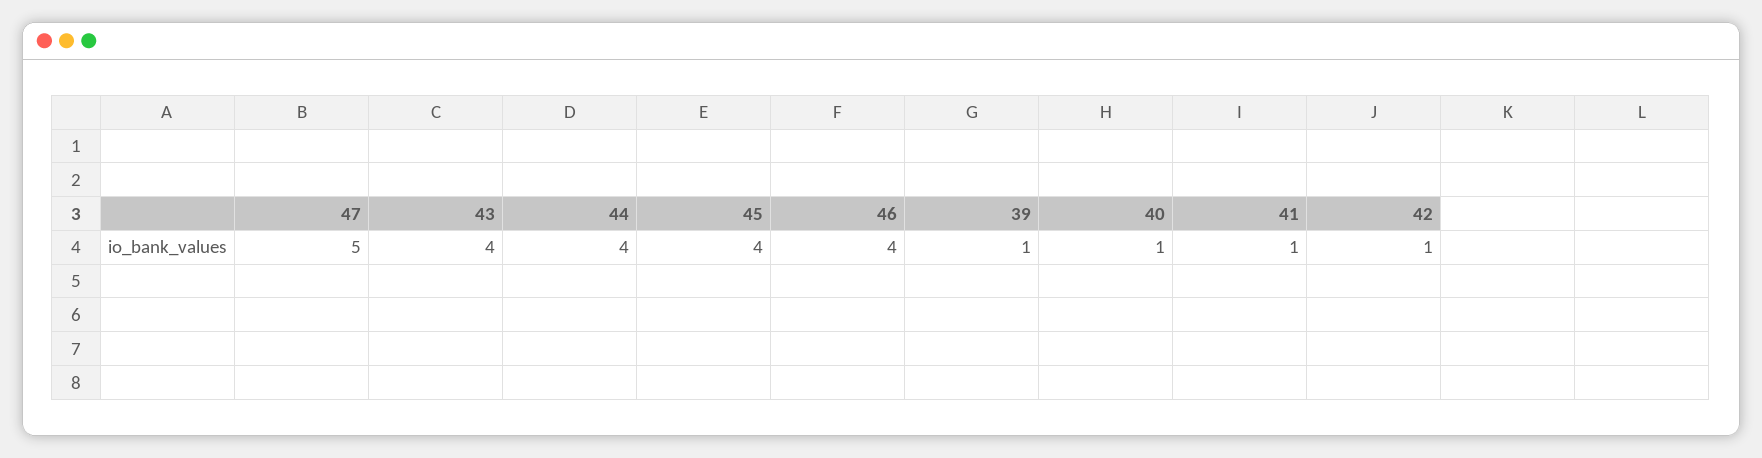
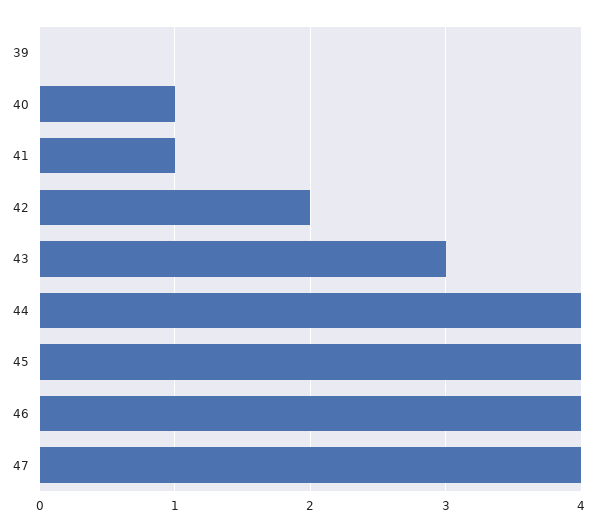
  {
-   "47": 5,
+   "47": 4,
-   "43": 4,
+   "43": 3,
    "44": 4,
    "45": 4,
    "46": 4,
-   "39": 1,
+   "39": 0,
    "40": 1,
    "41": 1,
-   "42": 1
+   "42": 2
  }

